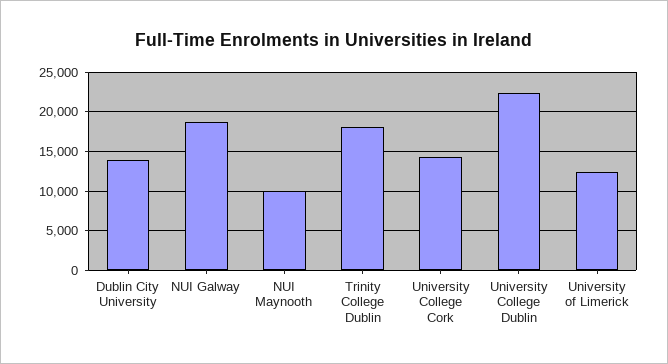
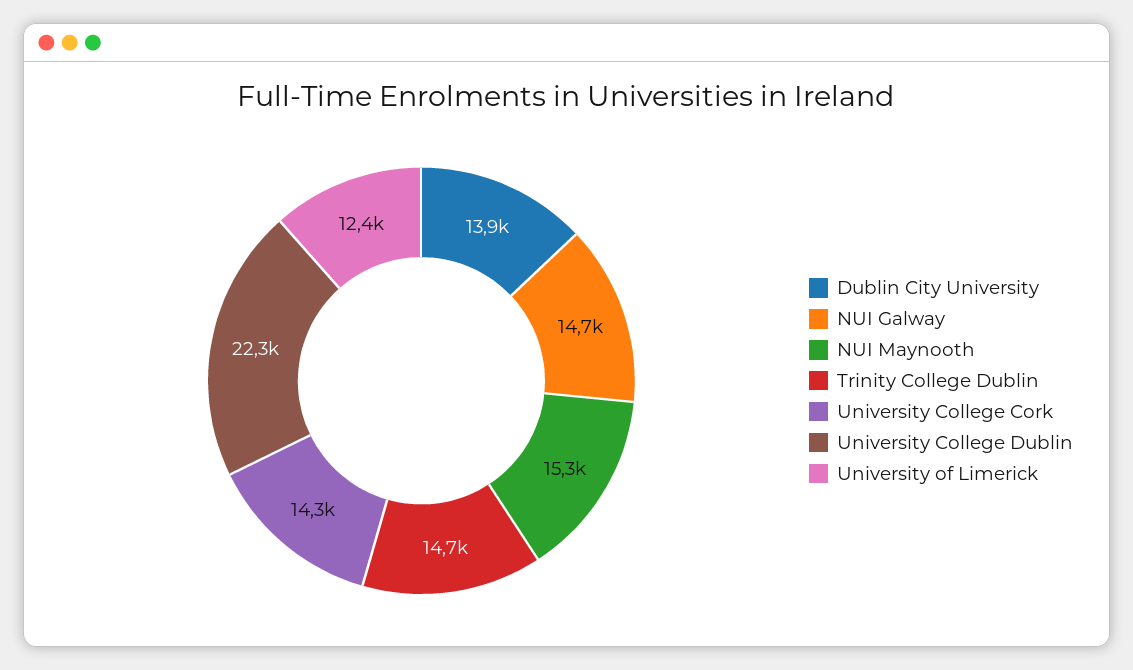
  {
    "Dublin City University": 13900,
-   "NUI Galway": 19000,
+   "NUI Galway": 14700,
-   "NUI Maynooth": 10000,
+   "NUI Maynooth": 15300,
-   "Trinity College Dublin": 18000,
+   "Trinity College Dublin": 14700,
    "University College Cork": 14300,
    "University College Dublin": 22300,
    "University of Limerick": 12400
  }

